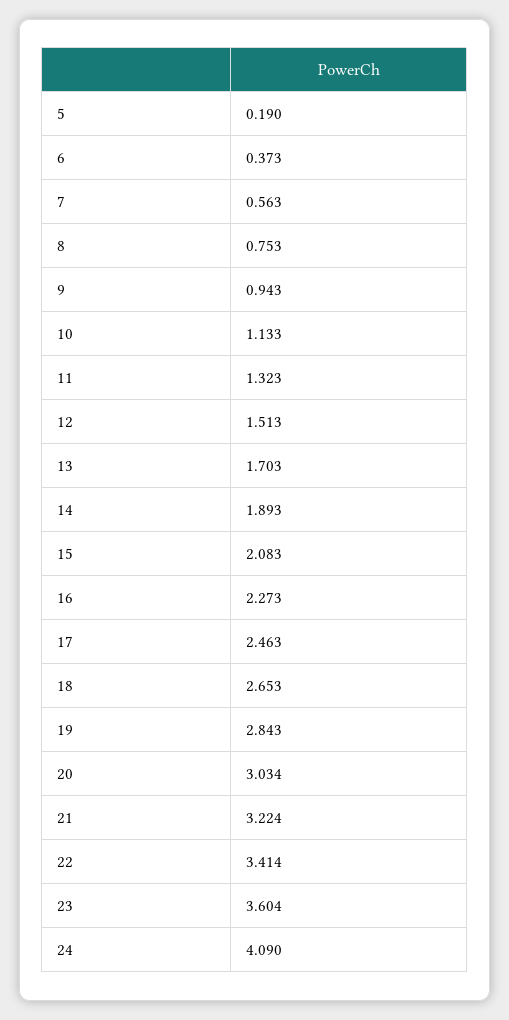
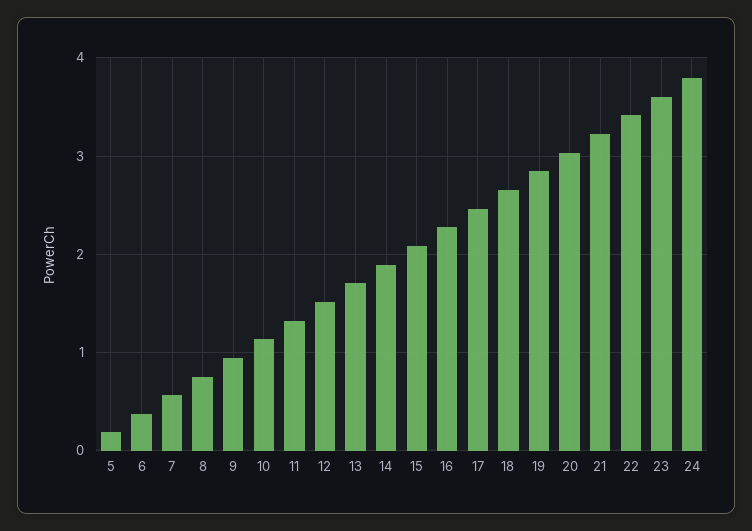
  {
    "5": 0.19,
    "6": 0.373,
    "7": 0.563,
    "8": 0.753,
    "9": 0.943,
    "10": 1.133,
    "11": 1.323,
    "12": 1.513,
    "13": 1.703,
    "14": 1.893,
    "15": 2.083,
    "16": 2.273,
    "17": 2.463,
    "18": 2.653,
    "19": 2.843,
    "20": 3.034,
    "21": 3.224,
    "22": 3.414,
    "23": 3.604,
-   "24": 4.09
+   "24": 3.8
  }

